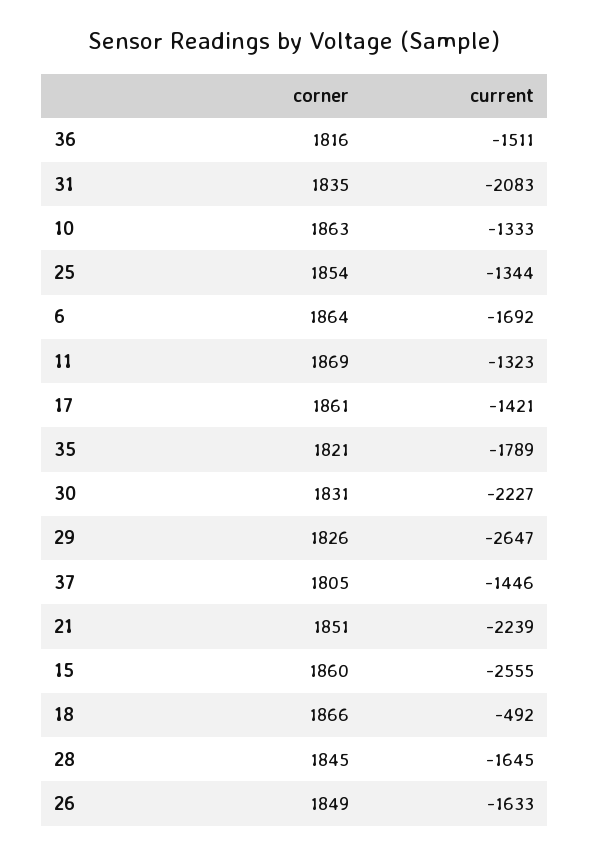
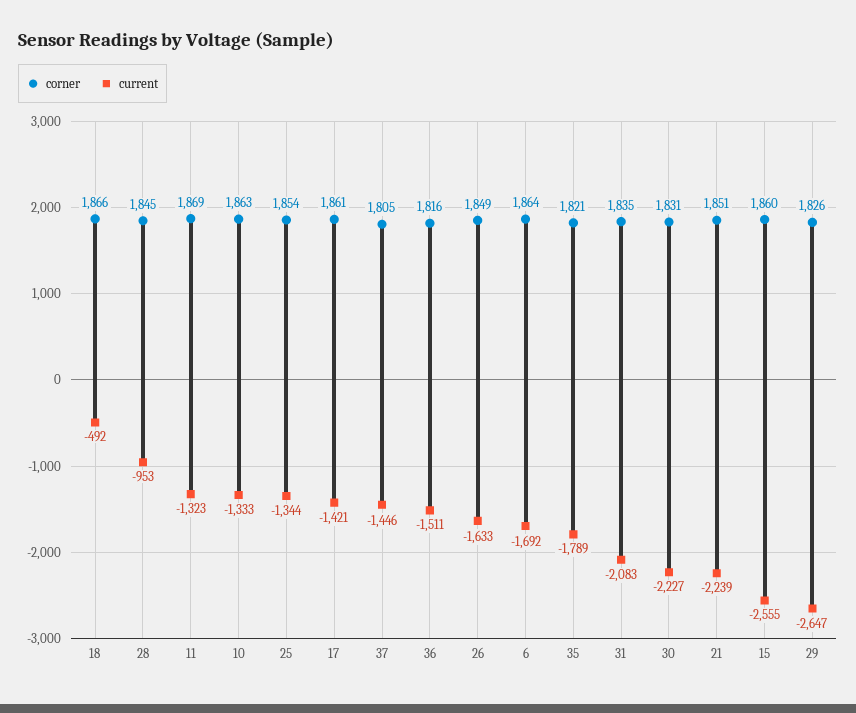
  {
    "corner": {
      "36": 1816,
      "31": 1835,
      "10": 1863,
      "25": 1854,
      "6": 1864,
      "11": 1869,
      "17": 1861,
      "35": 1821,
      "30": 1831,
      "29": 1826,
      "37": 1805,
      "21": 1851,
      "15": 1860,
      "18": 1866,
      "28": 1845,
      "26": 1849
    },
    "current": {
      "36": -1511,
      "31": -2083,
      "10": -1333,
      "25": -1344,
      "6": -1692,
      "11": -1323,
      "17": -1421,
      "35": -1789,
      "30": -2227,
      "29": -2647,
      "37": -1446,
      "21": -2239,
      "15": -2555,
      "18": -492,
-     "28": -1645,
+     "28": -953,
      "26": -1633
    }
  }

